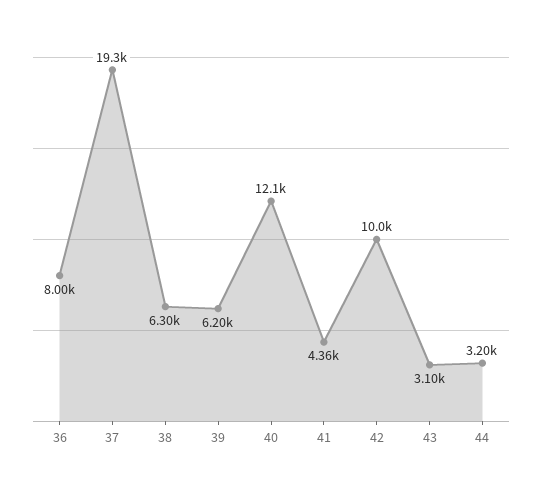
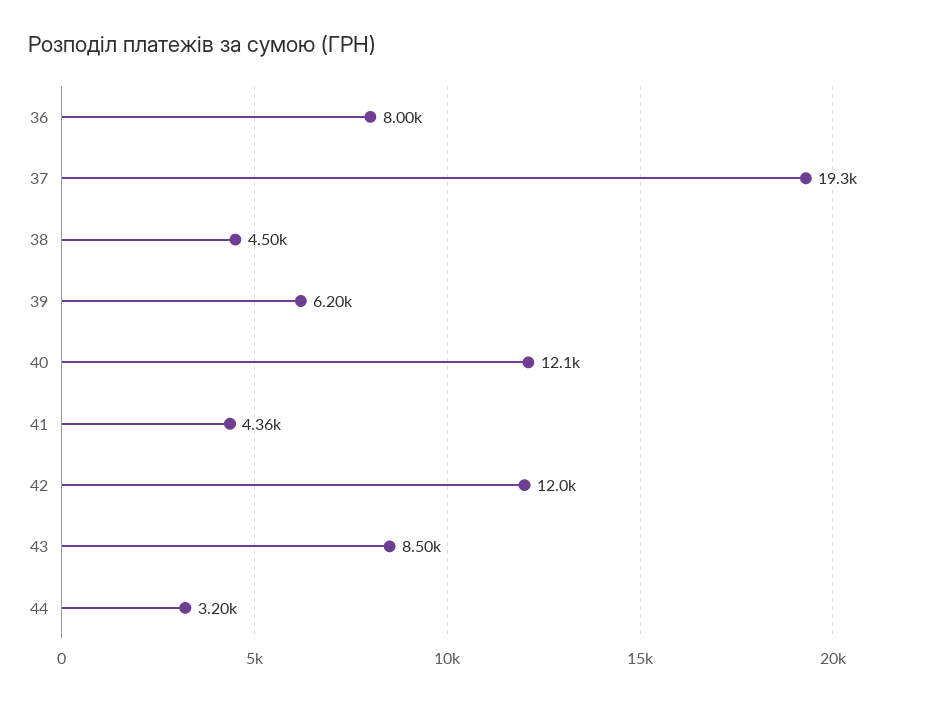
  {
    "36": 8000,
    "37": 19300,
-   "38": 6300,
+   "38": 4500,
    "39": 6200,
    "40": 12100,
    "41": 4360,
-   "42": 10000,
+   "42": 12000,
-   "43": 3100,
+   "43": 8500,
    "44": 3200
  }

